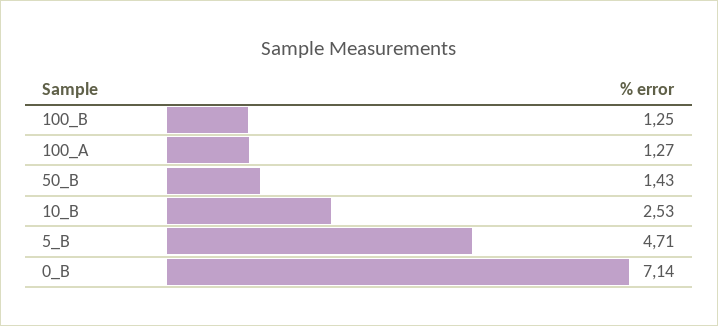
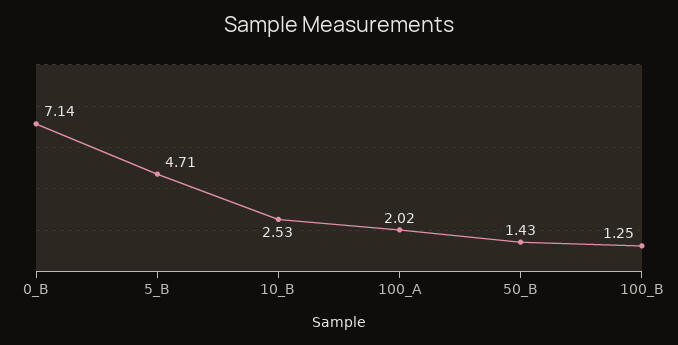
  {
    "100_B": 1.25,
-   "100_A": 1.27,
+   "100_A": 2.02,
    "50_B": 1.43,
    "10_B": 2.53,
    "5_B": 4.71,
    "0_B": 7.14
  }

